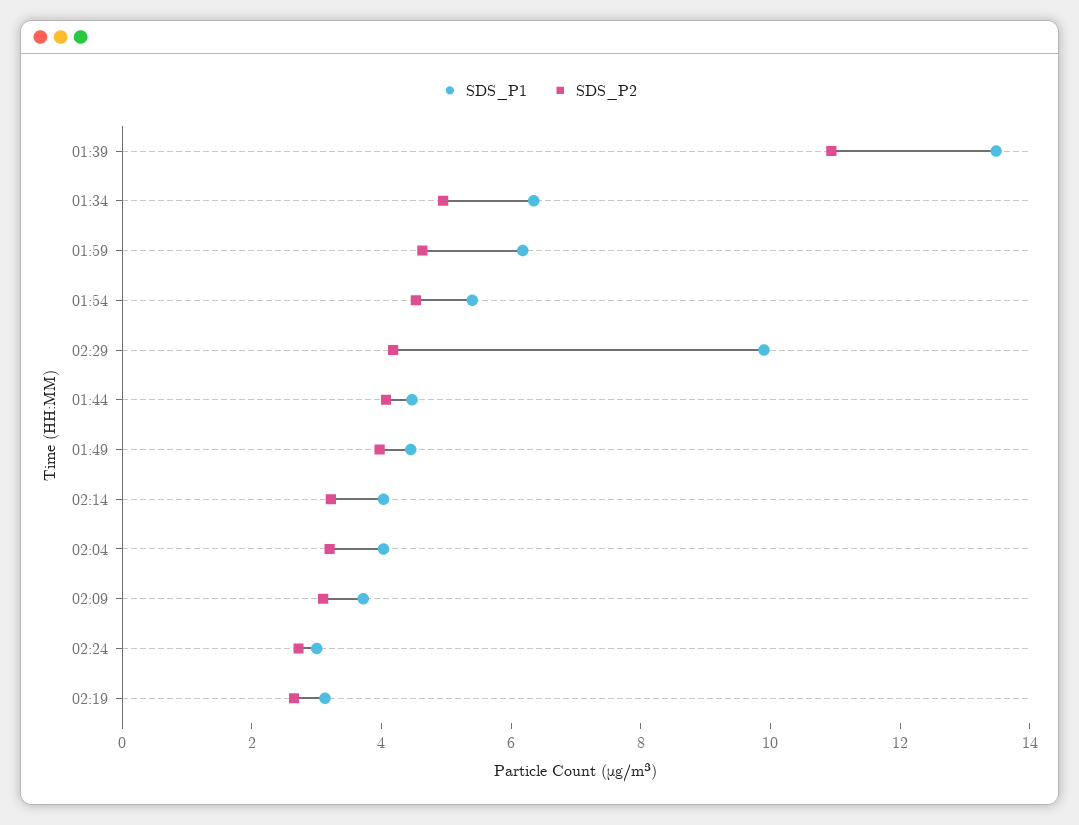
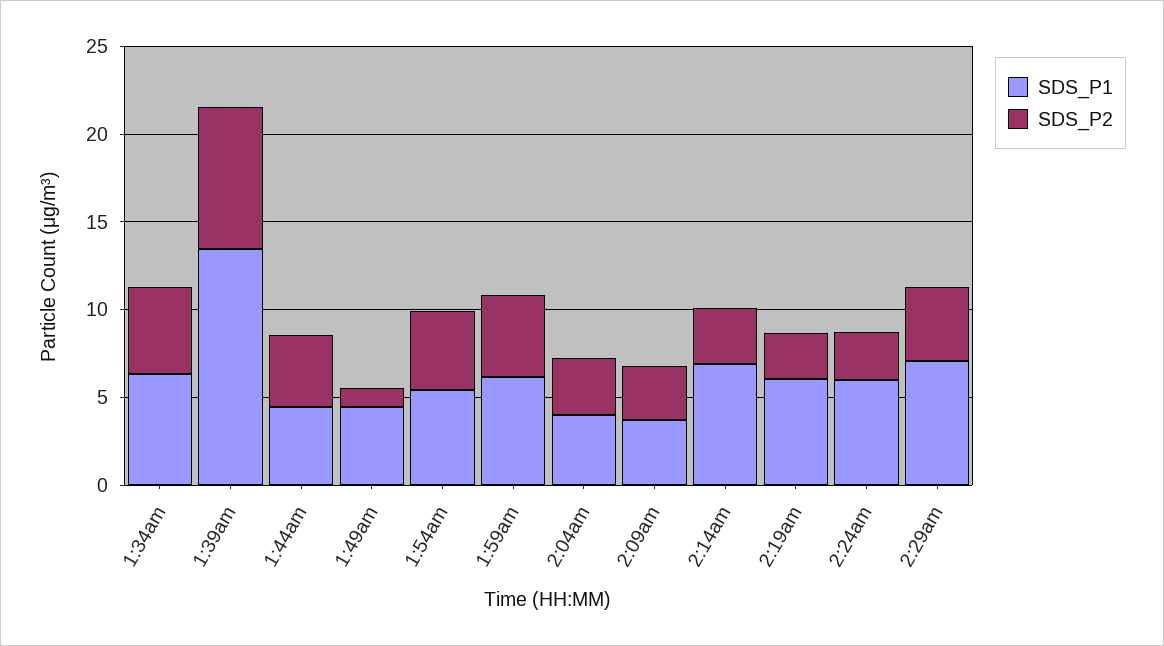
  {
    "SDS_P1": {
      "01:39": 13.5,
      "01:34": 6.5,
      "01:59": 6,
      "01:54": 5.5,
-     "02:29": 10,
+     "02:29": 7,
      "01:44": 4.5,
      "01:49": 4.5,
-     "02:14": 4,
+     "02:14": 7,
      "02:04": 4,
      "02:09": 3.5,
-     "02:24": 3,
+     "02:24": 6,
-     "02:19": 3
+     "02:19": 6
    },
    "SDS_P2": {
-     "01:39": 11,
+     "01:39": 8,
      "01:34": 5,
      "01:59": 4.5,
      "01:54": 4.5,
      "02:29": 4,
      "01:44": 4,
-     "01:49": 4,
+     "01:49": 1,
      "02:14": 3,
      "02:04": 3,
      "02:09": 3,
      "02:24": 2.5,
      "02:19": 2.5
    }
  }

